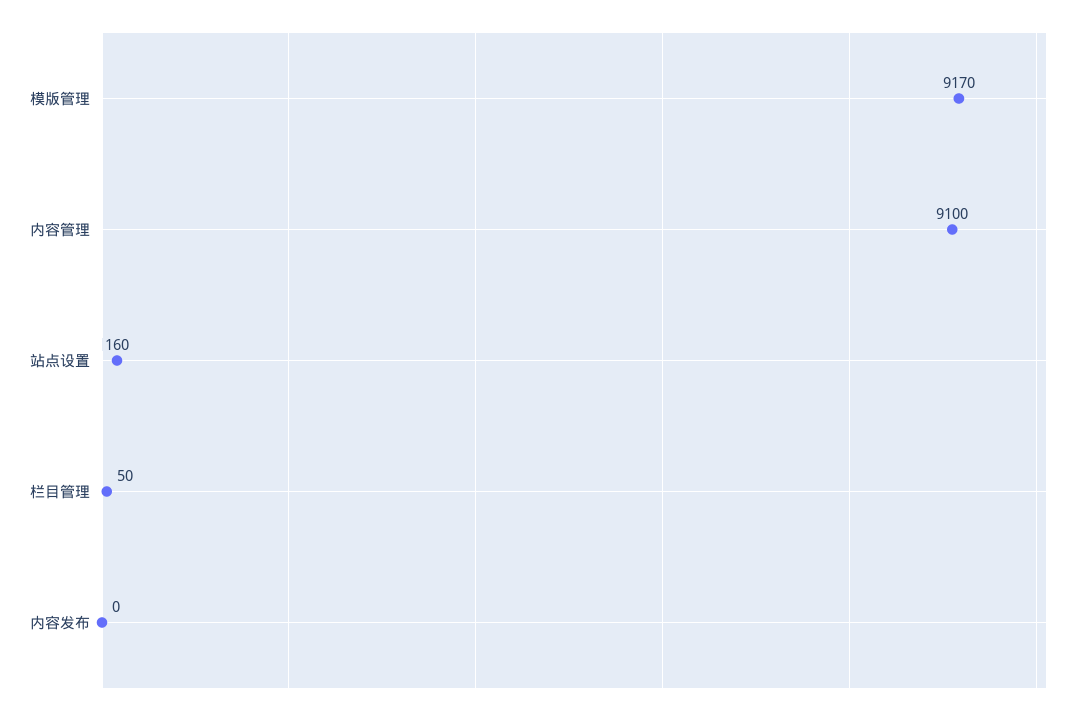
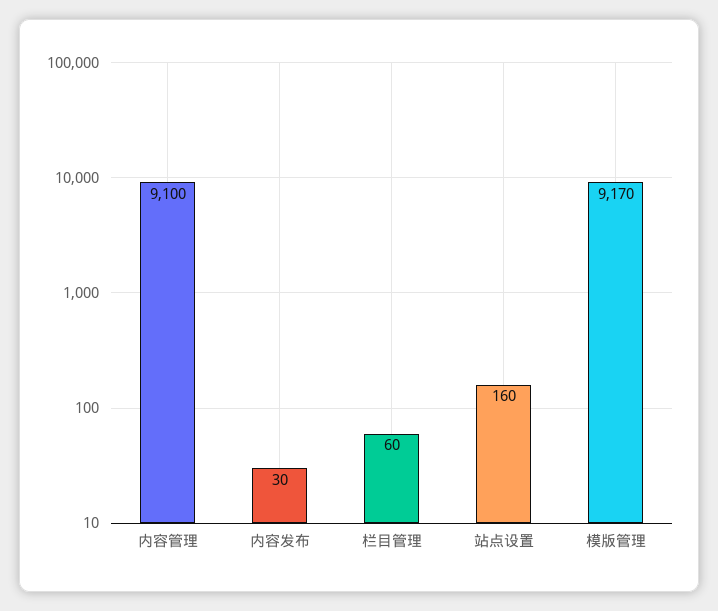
  {
    "模版管理": 9170,
    "内容管理": 9100,
    "站点设置": 160,
-   "栏目管理": 50,
+   "栏目管理": 60,
-   "内容发布": 0
+   "内容发布": 30
  }

